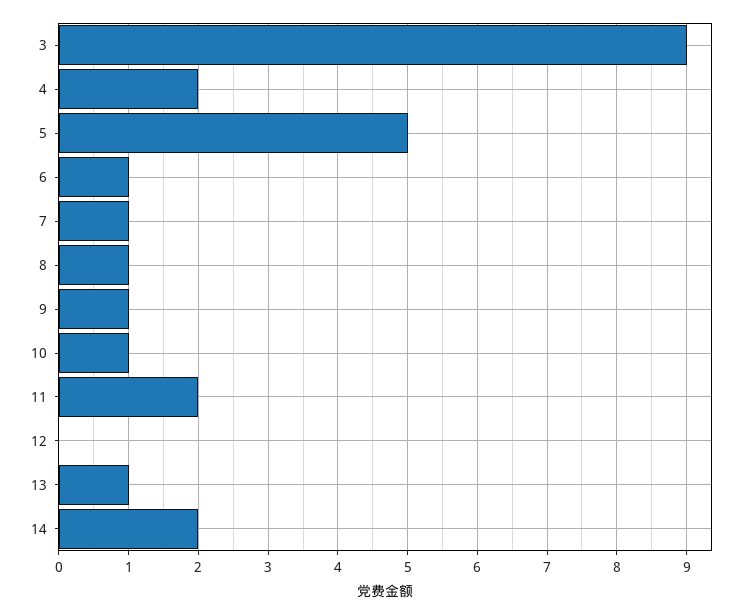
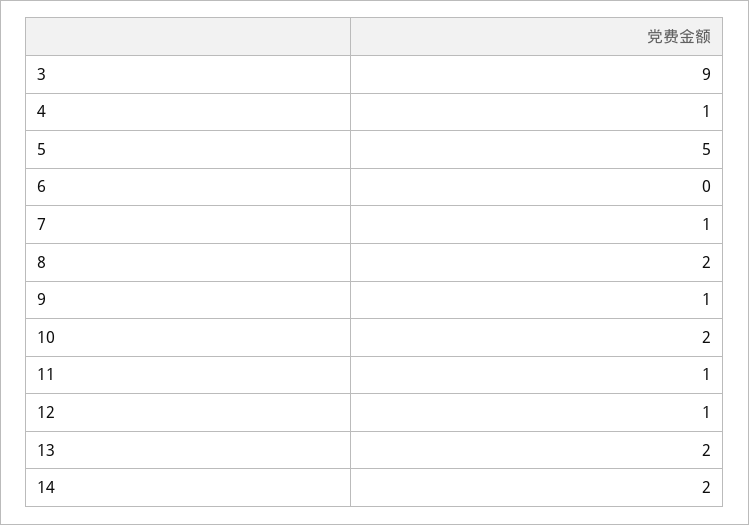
  {
    "3": 9,
-   "4": 2,
+   "4": 1,
    "5": 5,
-   "6": 1,
+   "6": 0,
    "7": 1,
-   "8": 1,
+   "8": 2,
    "9": 1,
-   "10": 1,
+   "10": 2,
-   "11": 2,
+   "11": 1,
-   "12": 0,
+   "12": 1,
-   "13": 1,
+   "13": 2,
    "14": 2
  }

